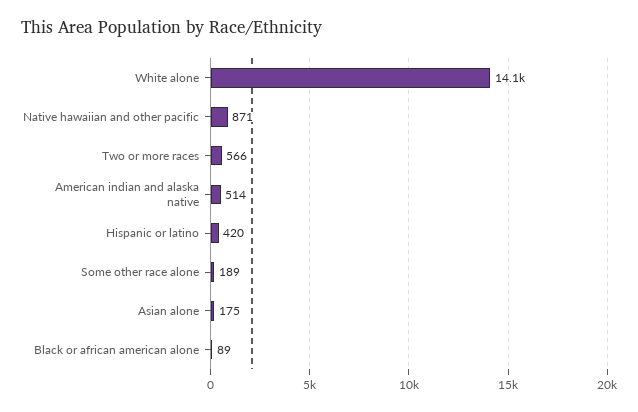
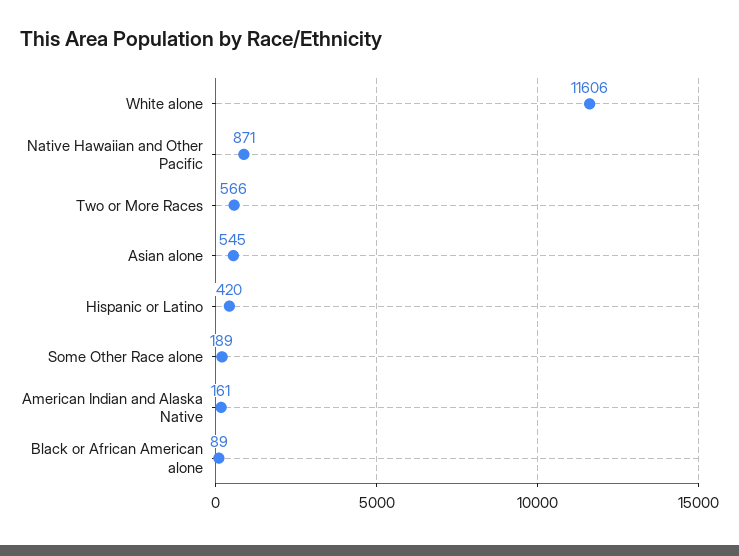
  {
-   "White alone": 14100,
+   "White alone": 11606,
    "Native hawaiian and other pacific": 871,
    "Two or more races": 566,
-   "American indian and alaska native": 514,
+   "American indian and alaska native": 161,
    "Hispanic or latino": 420,
    "Some other race alone": 189,
-   "Asian alone": 175,
+   "Asian alone": 545,
    "Black or african american alone": 89
  }

